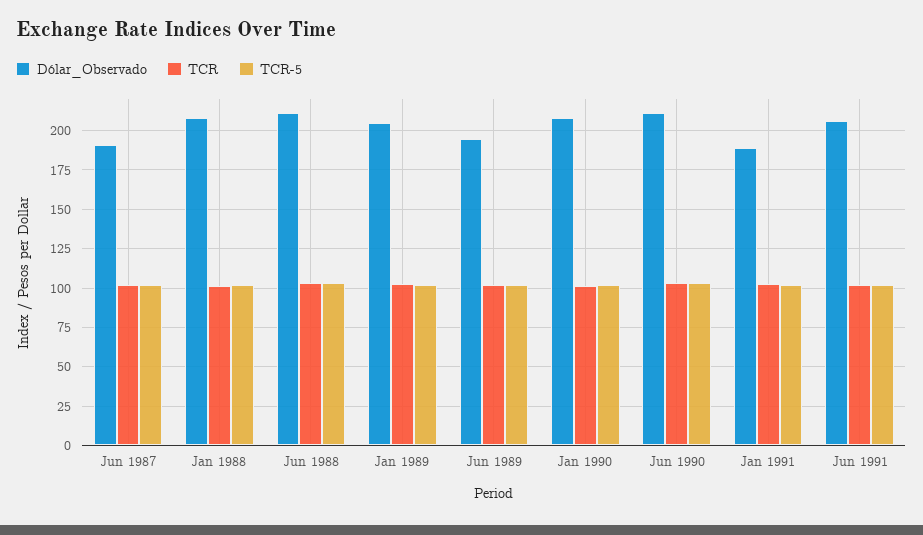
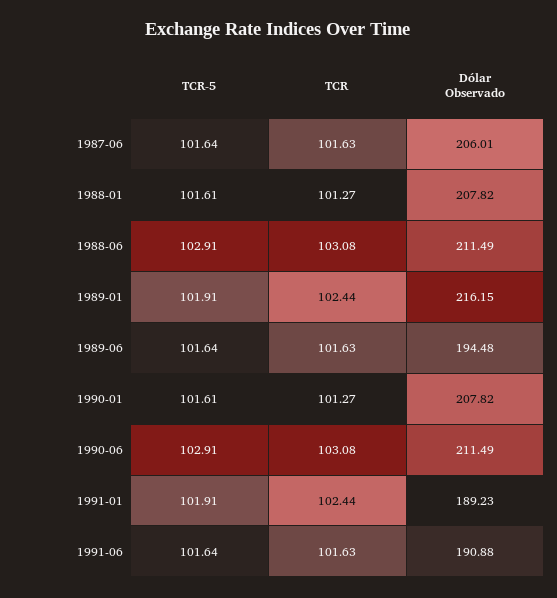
  {
    "Dólar_Observado": {
-     "Jun 1987": 190,
+     "Jun 1987": 206.01,
      "Jan 1988": 207.82,
      "Jun 1988": 211.49,
-     "Jan 1989": 205,
+     "Jan 1989": 216.15,
      "Jun 1989": 194.48,
      "Jan 1990": 207.82,
      "Jun 1990": 211.49,
      "Jan 1991": 189.23,
-     "Jun 1991": 205
+     "Jun 1991": 190.88
    },
    "TCR": {
      "Jun 1987": 101.63,
      "Jan 1988": 101.27,
      "Jun 1988": 103.08,
      "Jan 1989": 102.44,
      "Jun 1989": 101.63,
      "Jan 1990": 101.27,
      "Jun 1990": 103.08,
      "Jan 1991": 102.44,
      "Jun 1991": 101.63
    },
    "TCR-5": {
      "Jun 1987": 101.64,
      "Jan 1988": 101.61,
      "Jun 1988": 102.91,
      "Jan 1989": 101.91,
      "Jun 1989": 101.64,
      "Jan 1990": 101.61,
      "Jun 1990": 102.91,
      "Jan 1991": 101.91,
      "Jun 1991": 101.64
    }
  }

